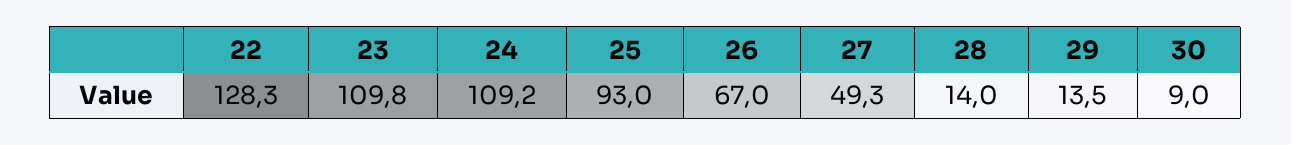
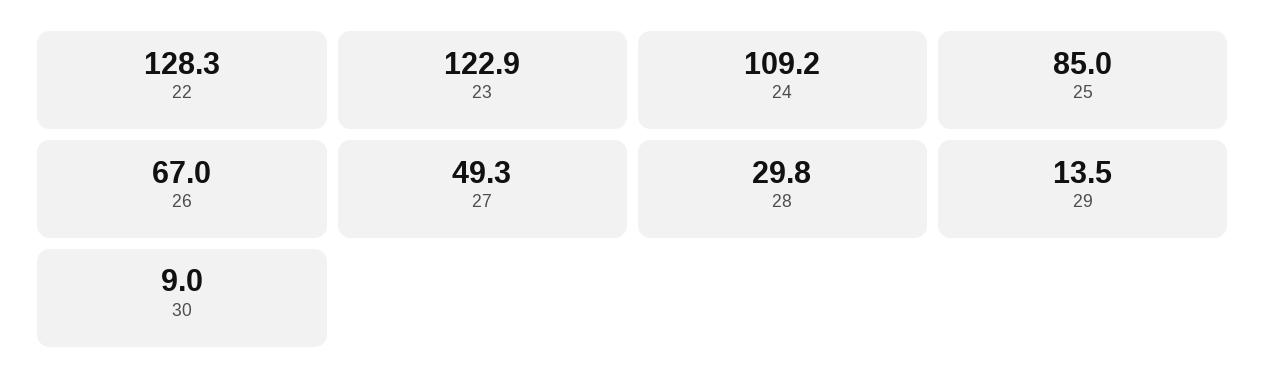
  {
    "22": 128.3,
-   "23": 109.8,
+   "23": 122.9,
    "24": 109.2,
-   "25": 93,
+   "25": 85,
    "26": 67,
    "27": 49.3,
-   "28": 14,
+   "28": 29.8,
    "29": 13.5,
    "30": 9
  }

